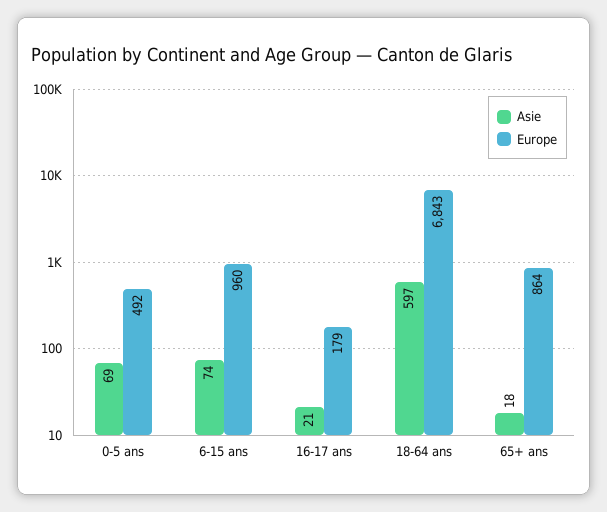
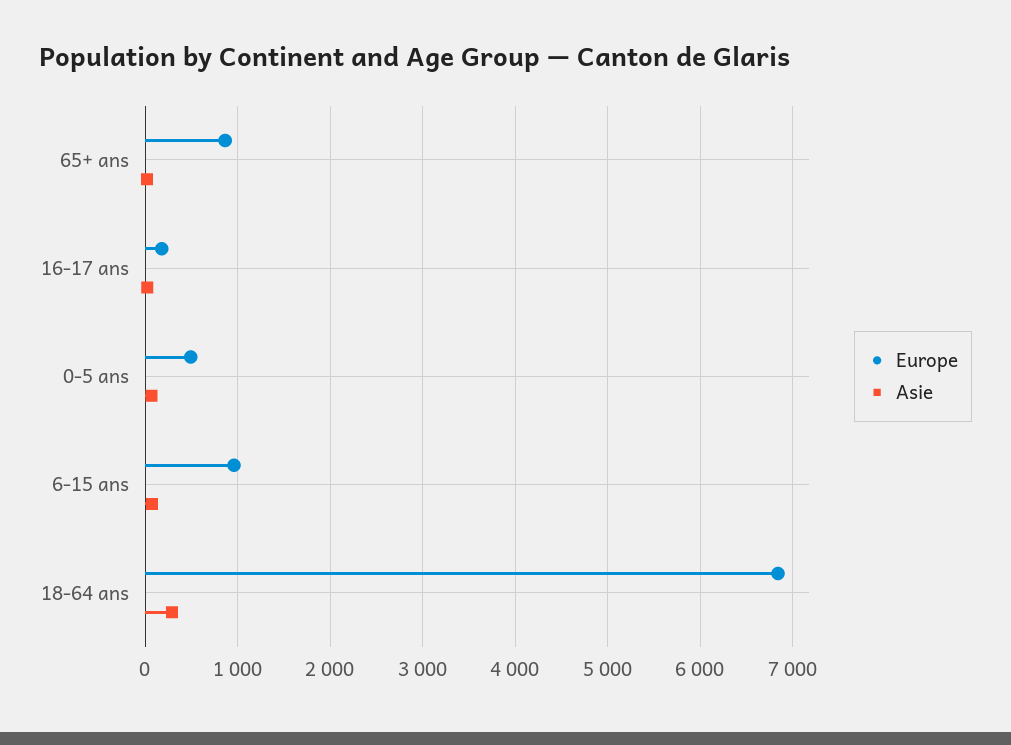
  {
    "Asie": {
      "0-5 ans": 69,
      "6-15 ans": 74,
      "16-17 ans": 21,
-     "18-64 ans": 597,
+     "18-64 ans": 300,
      "65+ ans": 18
    },
    "Europe": {
      "0-5 ans": 492,
      "6-15 ans": 960,
      "16-17 ans": 179,
      "18-64 ans": 6843,
      "65+ ans": 864
    }
  }

